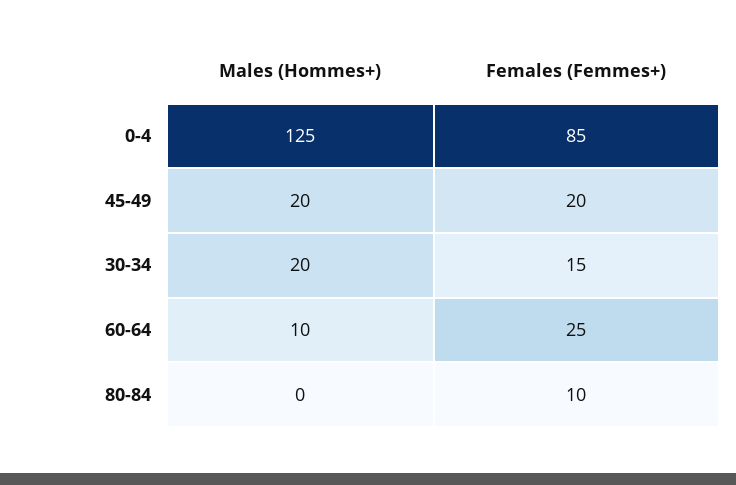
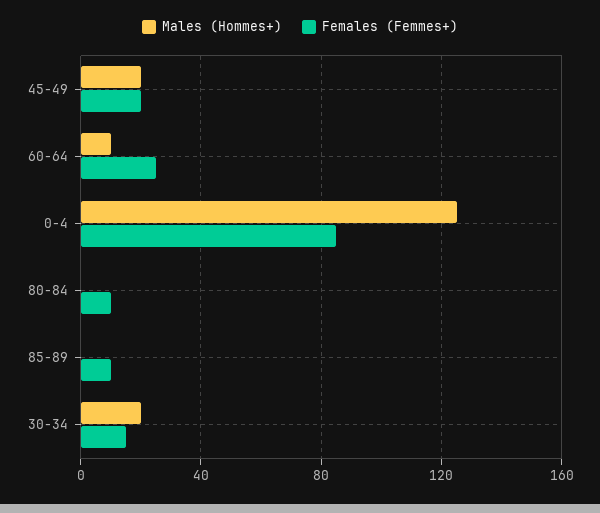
  {
    "Males (Hommes+)": {
      "0-4": 125,
      "45-49": 20,
      "30-34": 20,
      "60-64": 10,
-     "80-84": 0
+     "80-84": 0,
+     "85-89": 0
    },
    "Females (Femmes+)": {
      "0-4": 85,
      "45-49": 20,
      "30-34": 15,
      "60-64": 25,
-     "80-84": 10
+     "80-84": 10,
+     "85-89": 10
    }
  }

